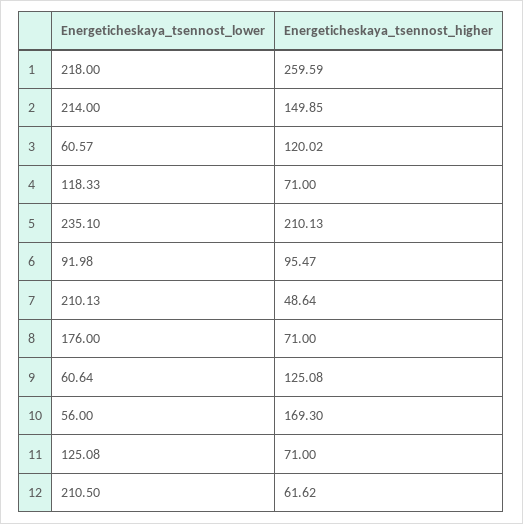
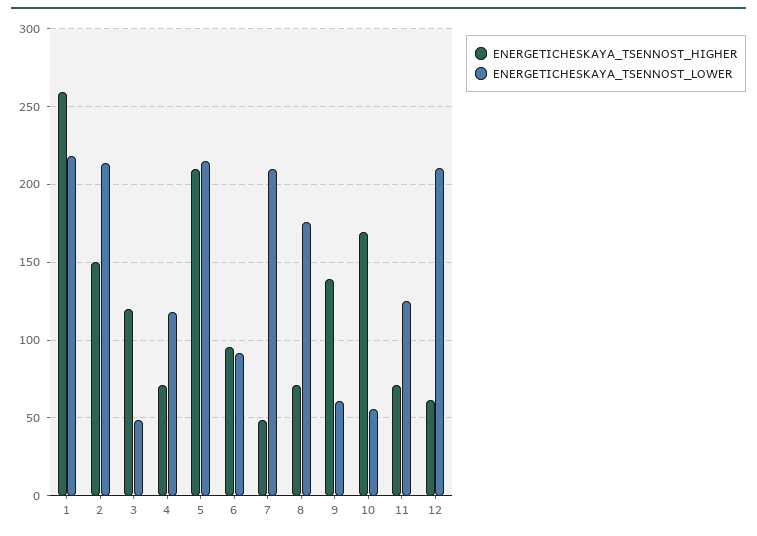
  {
    "Energeticheskaya_tsennost_lower": {
      "1": 218,
      "2": 214,
-     "3": 60.57,
+     "3": 50,
      "4": 118.33,
-     "5": 235.1,
+     "5": 215,
      "6": 91.98,
      "7": 210.13,
      "8": 176,
      "9": 60.64,
      "10": 56,
      "11": 125.08,
      "12": 210.5
    },
    "Energeticheskaya_tsennost_higher": {
      "1": 259.59,
      "2": 149.85,
      "3": 120.02,
      "4": 71,
      "5": 210.13,
      "6": 95.47,
      "7": 48.64,
      "8": 71,
-     "9": 125.08,
+     "9": 140,
      "10": 169.3,
      "11": 71,
      "12": 61.62
    }
  }

